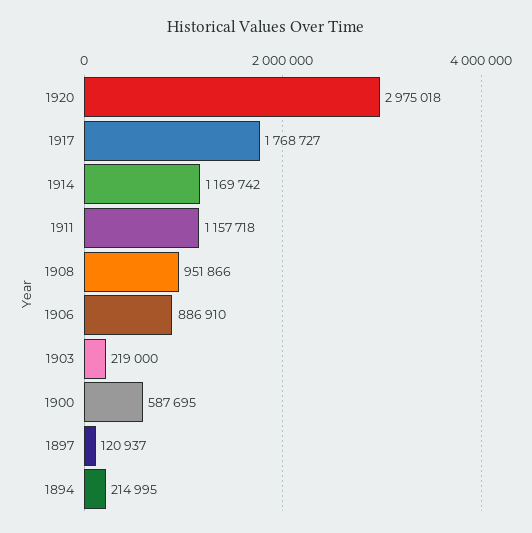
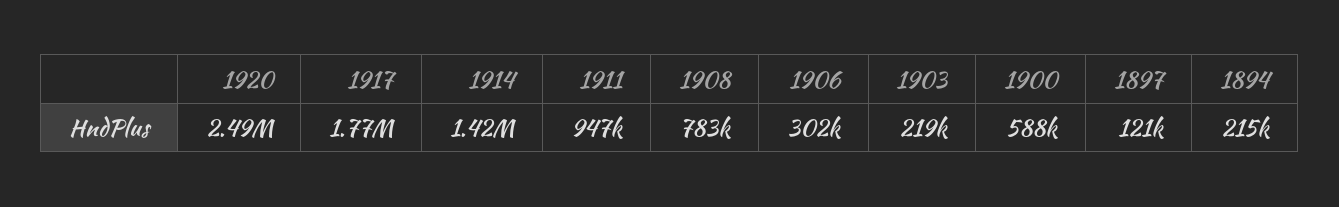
  {
-   "1920": 2975018,
+   "1920": 2490000,
    "1917": 1768727,
-   "1914": 1169742,
+   "1914": 1420000,
-   "1911": 1157718,
+   "1911": 947000,
-   "1908": 951866,
+   "1908": 783000,
-   "1906": 886910,
+   "1906": 302000,
    "1903": 219000,
    "1900": 587695,
    "1897": 120937,
    "1894": 214995
  }

